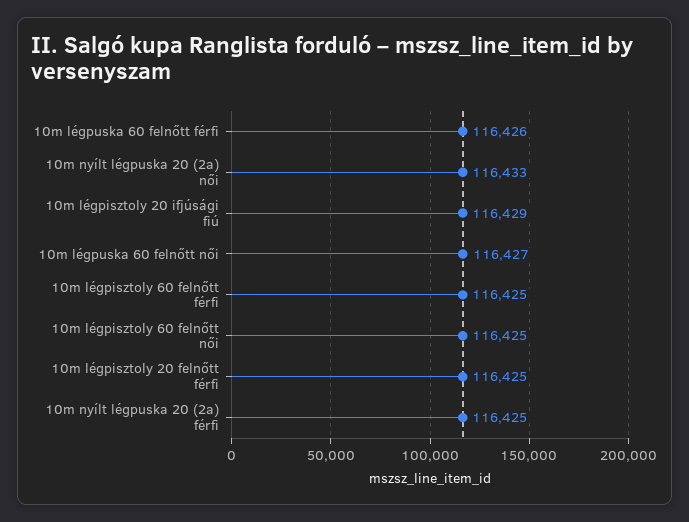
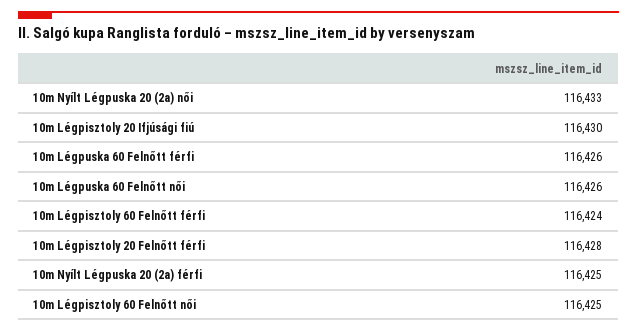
  {
    "10m légpuska 60 felnőtt férfi": 116426,
    "10m nyílt légpuska 20 (2a) női": 116433,
-   "10m légpisztoly 20 ifjúsági fiú": 116429,
+   "10m légpisztoly 20 ifjúsági fiú": 116430,
-   "10m légpuska 60 felnőtt női": 116427,
+   "10m légpuska 60 felnőtt női": 116426,
-   "10m légpisztoly 60 felnőtt férfi": 116425,
+   "10m légpisztoly 60 felnőtt férfi": 116424,
    "10m légpisztoly 60 felnőtt női": 116425,
-   "10m légpisztoly 20 felnőtt férfi": 116425,
+   "10m légpisztoly 20 felnőtt férfi": 116428,
    "10m nyílt légpuska 20 (2a) férfi": 116425
  }

